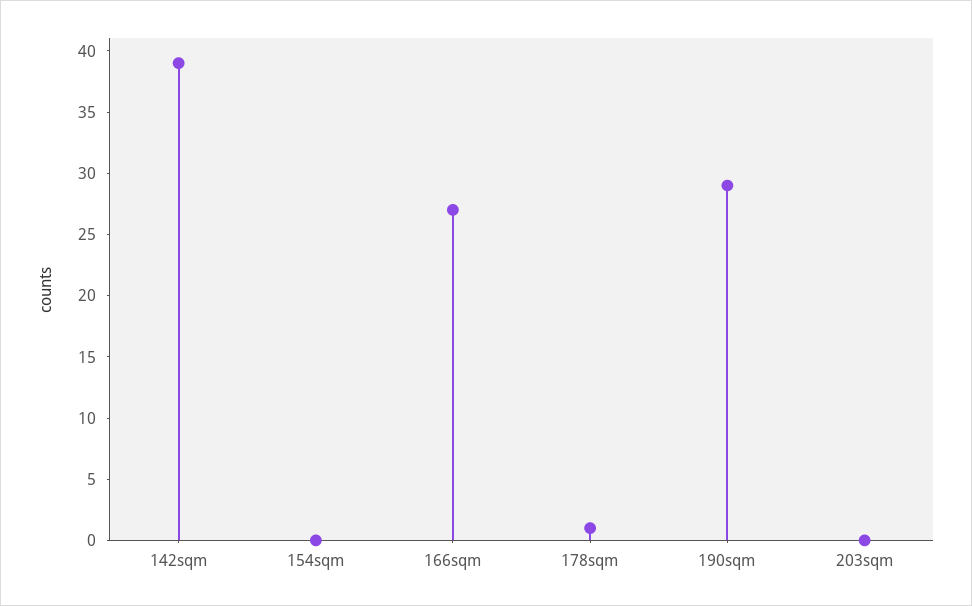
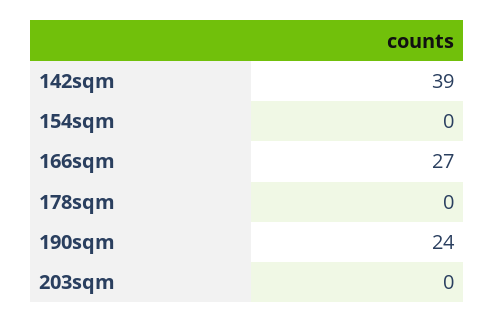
  {
    "142sqm": 39,
    "154sqm": 0,
    "166sqm": 27,
-   "178sqm": 1,
+   "178sqm": 0,
-   "190sqm": 29,
+   "190sqm": 24,
    "203sqm": 0
  }

